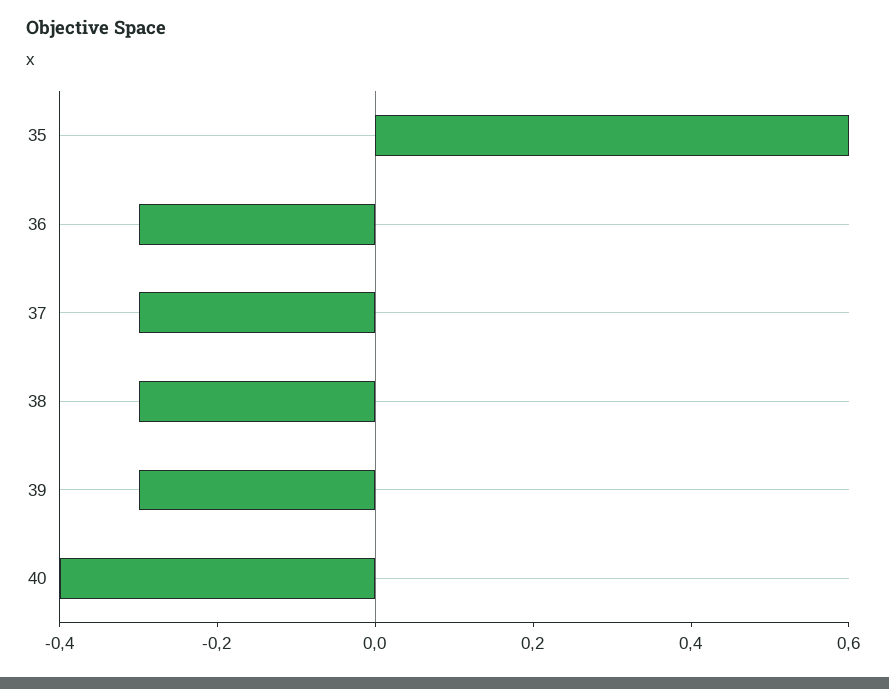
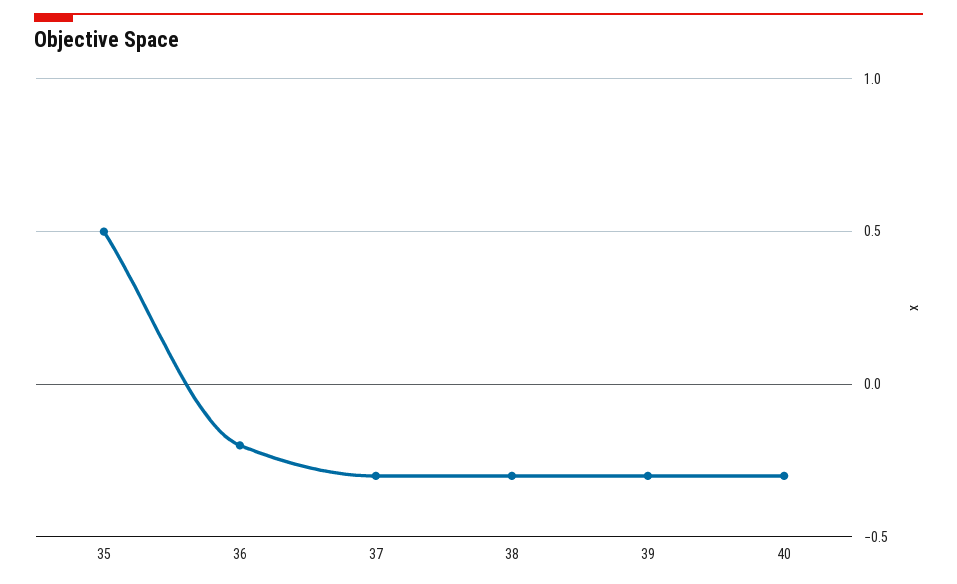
  {
-   "35": 0.6,
+   "35": 0.5,
-   "36": -0.3,
+   "36": -0.2,
    "37": -0.3,
    "38": -0.3,
    "39": -0.3,
-   "40": -0.4
+   "40": -0.3
  }

